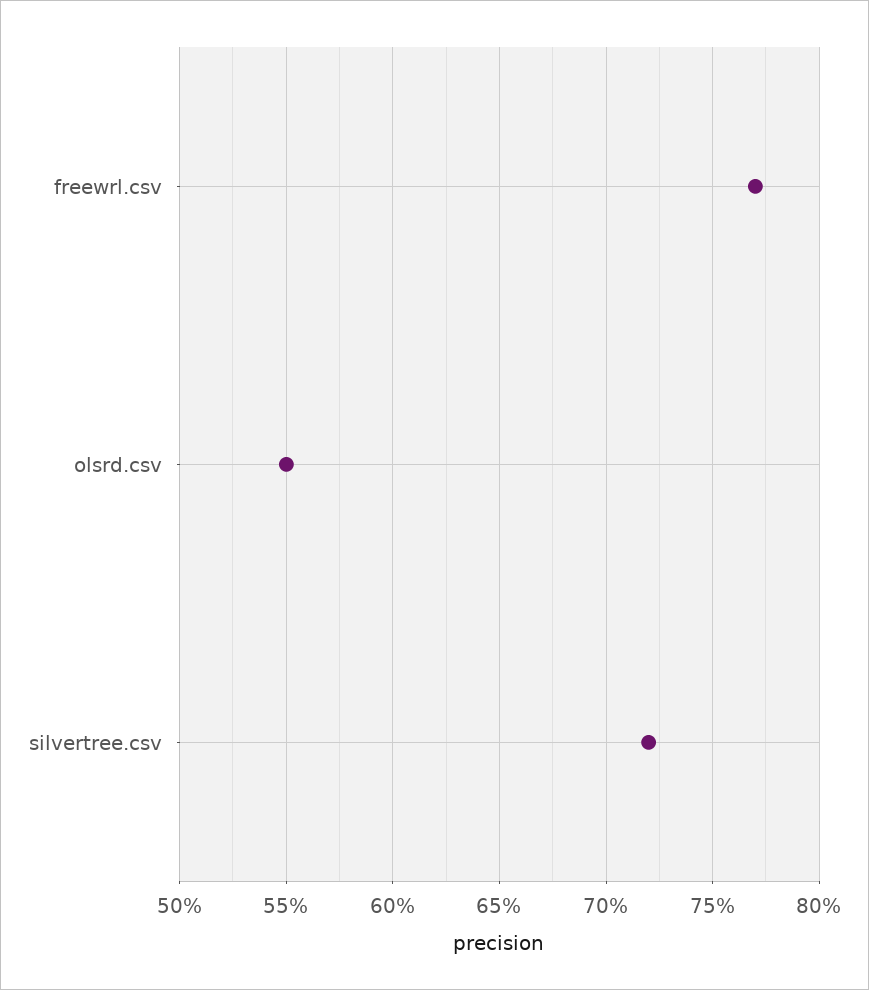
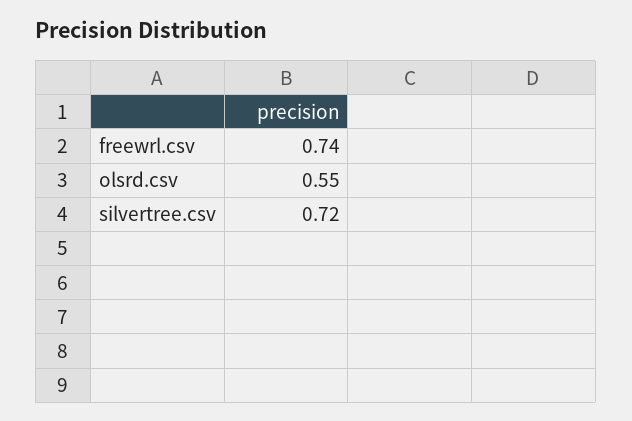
  {
-   "freewrl.csv": 0.77,
+   "freewrl.csv": 0.74,
    "olsrd.csv": 0.55,
    "silvertree.csv": 0.72
  }

